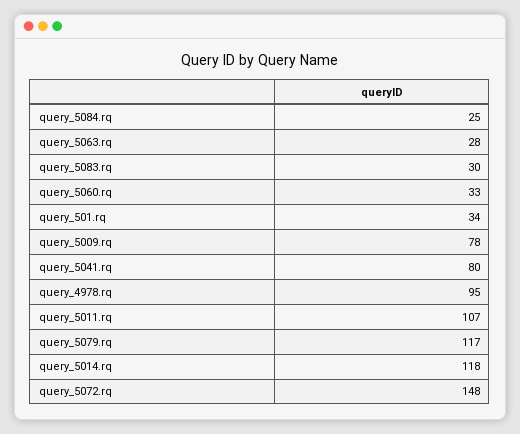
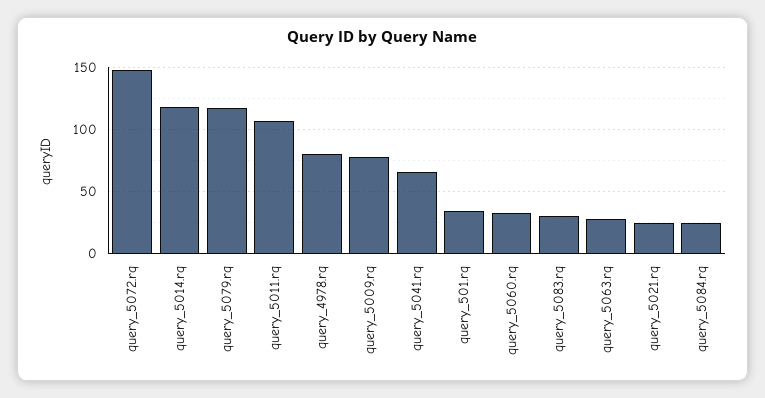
  {
    "query_5084.rq": 25,
    "query_5063.rq": 28,
    "query_5083.rq": 30,
    "query_5060.rq": 33,
    "query_501.rq": 34,
    "query_5009.rq": 78,
-   "query_5041.rq": 80,
+   "query_5041.rq": 65,
-   "query_4978.rq": 95,
+   "query_4978.rq": 80,
    "query_5011.rq": 107,
    "query_5079.rq": 117,
    "query_5014.rq": 118,
-   "query_5072.rq": 148
+   "query_5072.rq": 148,
+   "query_5021.rq": 25
  }

